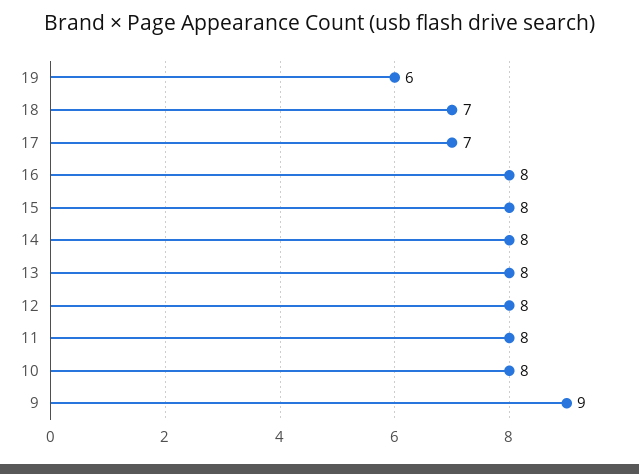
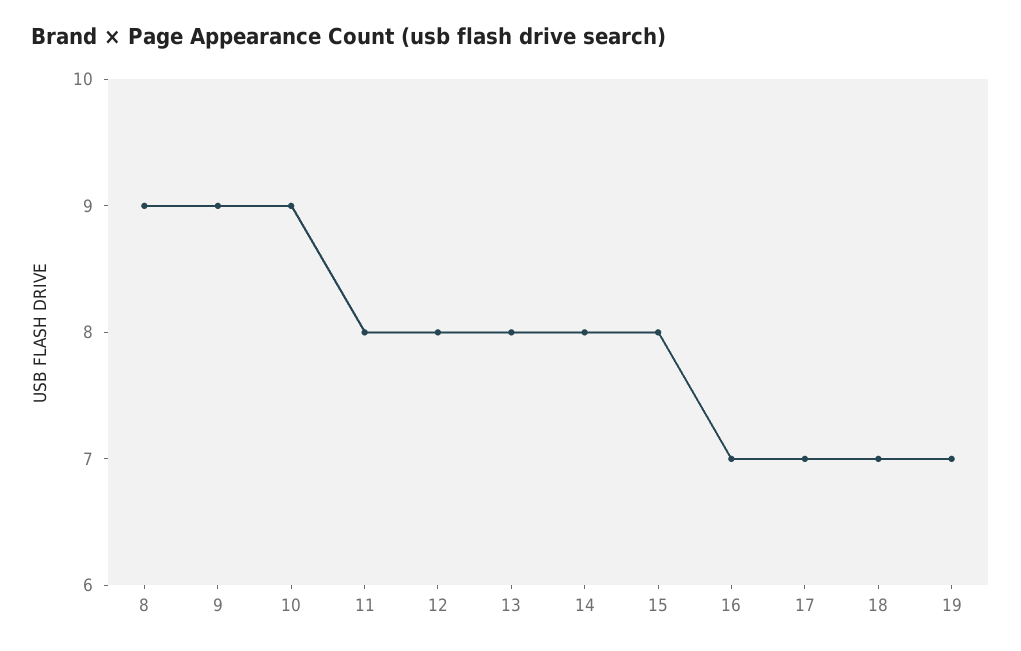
  {
-   "19": 6,
+   "19": 7,
    "18": 7,
    "17": 7,
-   "16": 8,
+   "16": 7,
    "15": 8,
    "14": 8,
    "13": 8,
    "12": 8,
    "11": 8,
-   "10": 8,
+   "10": 9,
-   "9": 9
+   "9": 9,
+   "8": 9
  }

